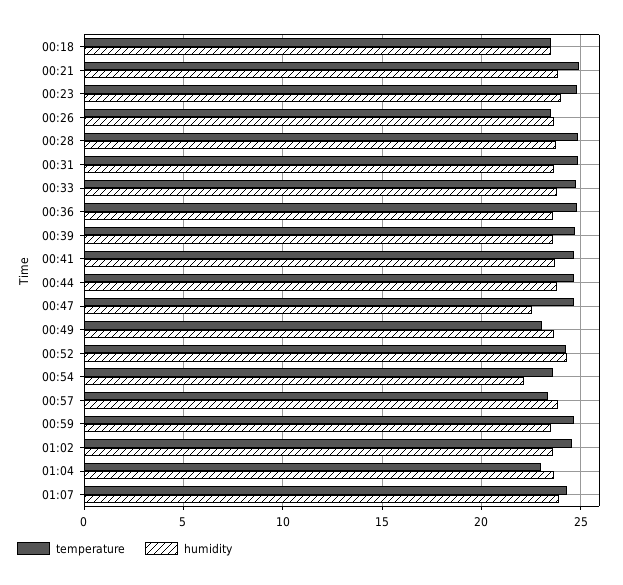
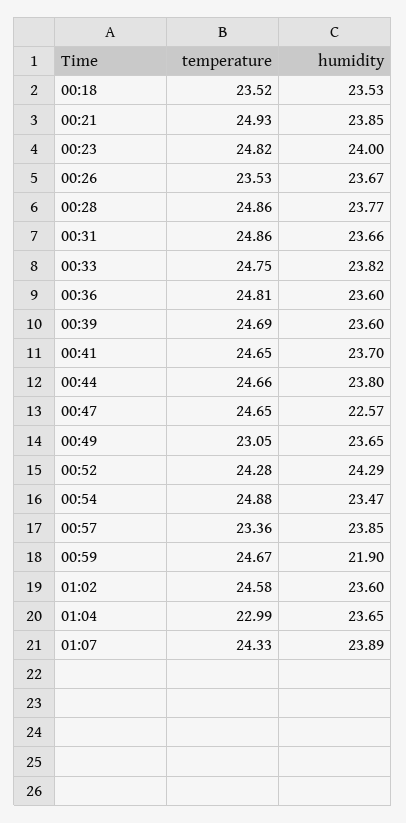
  {
    "temperature": {
      "00:18": 23.52,
      "00:21": 24.93,
      "00:23": 24.82,
      "00:26": 23.53,
      "00:28": 24.86,
      "00:31": 24.86,
      "00:33": 24.75,
      "00:36": 24.81,
      "00:39": 24.69,
      "00:41": 24.65,
      "00:44": 24.66,
      "00:47": 24.65,
      "00:49": 23.05,
      "00:52": 24.28,
-     "00:54": 23.5,
+     "00:54": 24.88,
      "00:57": 23.36,
      "00:59": 24.67,
      "01:02": 24.58,
      "01:04": 22.99,
      "01:07": 24.33
    },
    "humidity": {
      "00:18": 23.53,
      "00:21": 23.85,
      "00:23": 24,
      "00:26": 23.67,
      "00:28": 23.77,
      "00:31": 23.66,
      "00:33": 23.82,
      "00:36": 23.6,
      "00:39": 23.6,
      "00:41": 23.7,
      "00:44": 23.8,
      "00:47": 22.57,
      "00:49": 23.65,
      "00:52": 24.29,
-     "00:54": 22,
+     "00:54": 23.47,
      "00:57": 23.85,
-     "00:59": 23.5,
+     "00:59": 21.9,
      "01:02": 23.6,
      "01:04": 23.65,
      "01:07": 23.89
    }
  }

